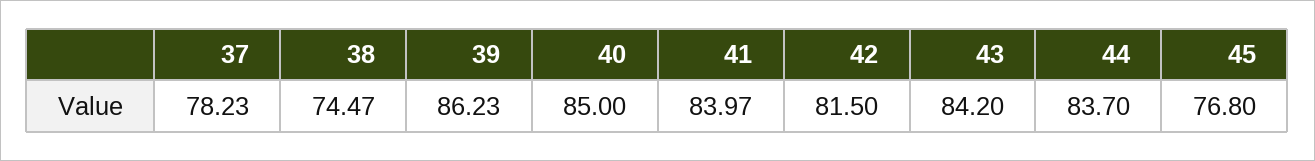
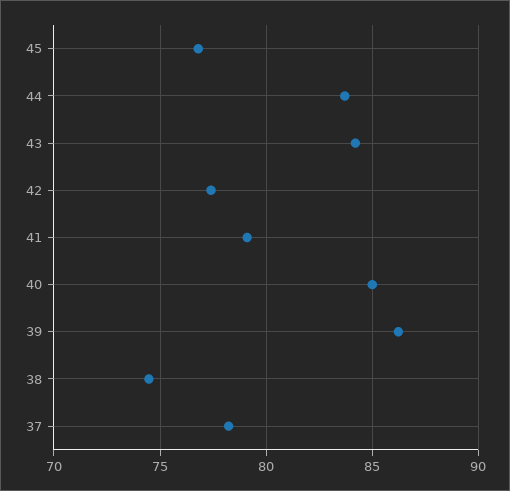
  {
    "37": 78.23,
    "38": 74.47,
    "39": 86.23,
    "40": 85,
-   "41": 83.97,
+   "41": 79,
-   "42": 81.5,
+   "42": 77.5,
    "43": 84.2,
    "44": 83.7,
    "45": 76.8
  }

